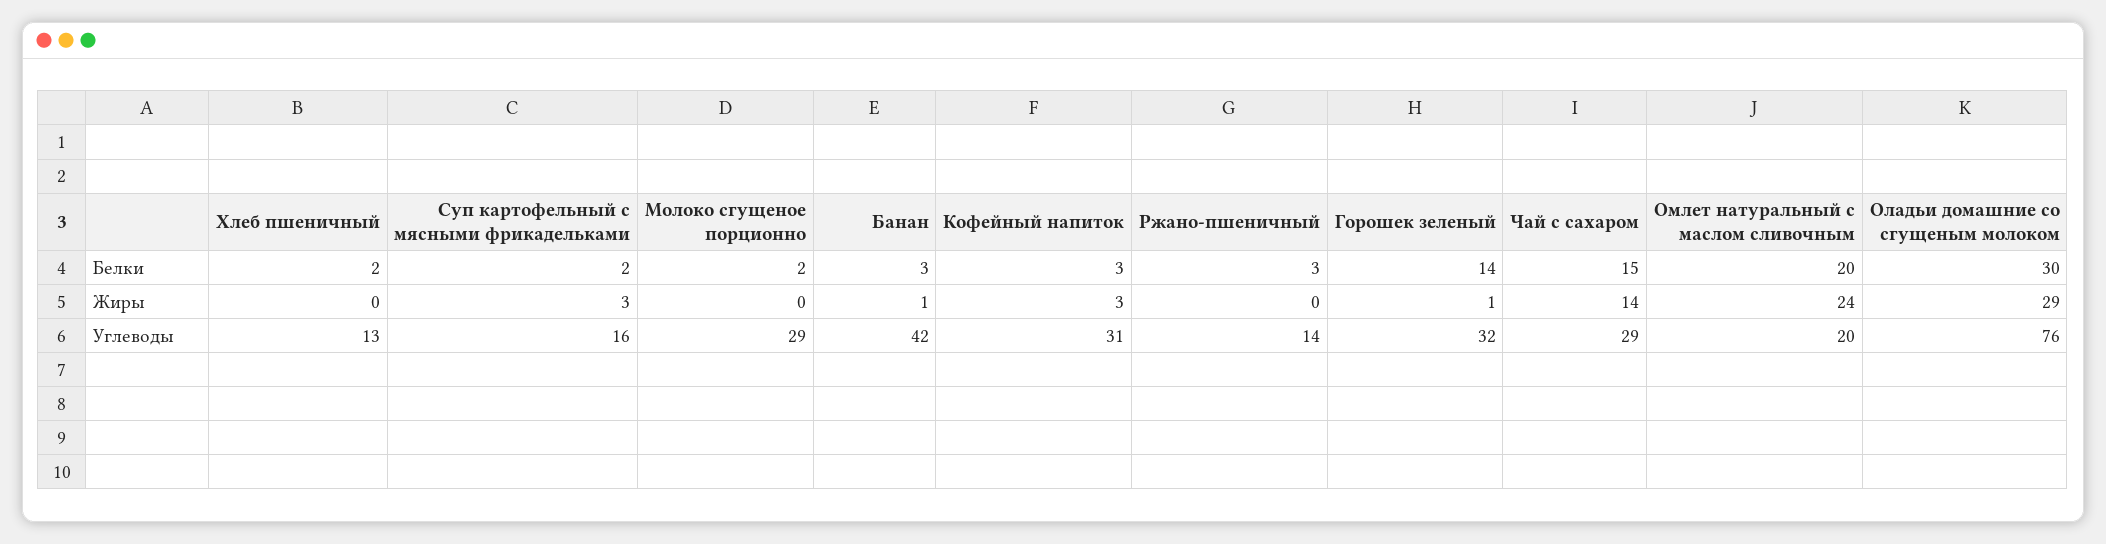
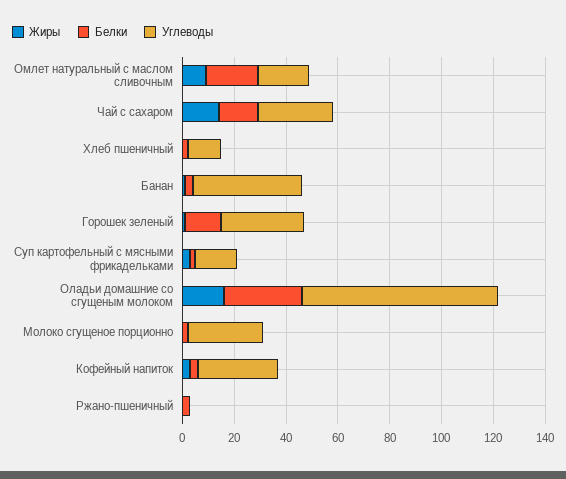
  {
    "Белки": {
      "Хлеб пшеничный": 2,
      "Суп картофельный с мясными фрикадельками": 2,
      "Молоко сгущеное порционно": 2,
      "Банан": 3,
      "Кофейный напиток": 3,
      "Ржано-пшеничный": 3,
      "Горошек зеленый": 14,
      "Чай с сахаром": 15,
      "Омлет натуральный с маслом сливочным": 20,
      "Оладьи домашние со сгущеным молоком": 30
    },
    "Жиры": {
      "Хлеб пшеничный": 0,
      "Суп картофельный с мясными фрикадельками": 3,
      "Молоко сгущеное порционно": 0,
      "Банан": 1,
      "Кофейный напиток": 3,
      "Ржано-пшеничный": 0,
      "Горошек зеленый": 1,
      "Чай с сахаром": 14,
-     "Омлет натуральный с маслом сливочным": 24,
+     "Омлет натуральный с маслом сливочным": 10,
-     "Оладьи домашние со сгущеным молоком": 29
+     "Оладьи домашние со сгущеным молоком": 15
    },
    "Углеводы": {
      "Хлеб пшеничный": 13,
      "Суп картофельный с мясными фрикадельками": 16,
      "Молоко сгущеное порционно": 29,
      "Банан": 42,
      "Кофейный напиток": 31,
-     "Ржано-пшеничный": 14,
+     "Ржано-пшеничный": 0,
      "Горошек зеленый": 32,
      "Чай с сахаром": 29,
      "Омлет натуральный с маслом сливочным": 20,
      "Оладьи домашние со сгущеным молоком": 76
    }
  }

